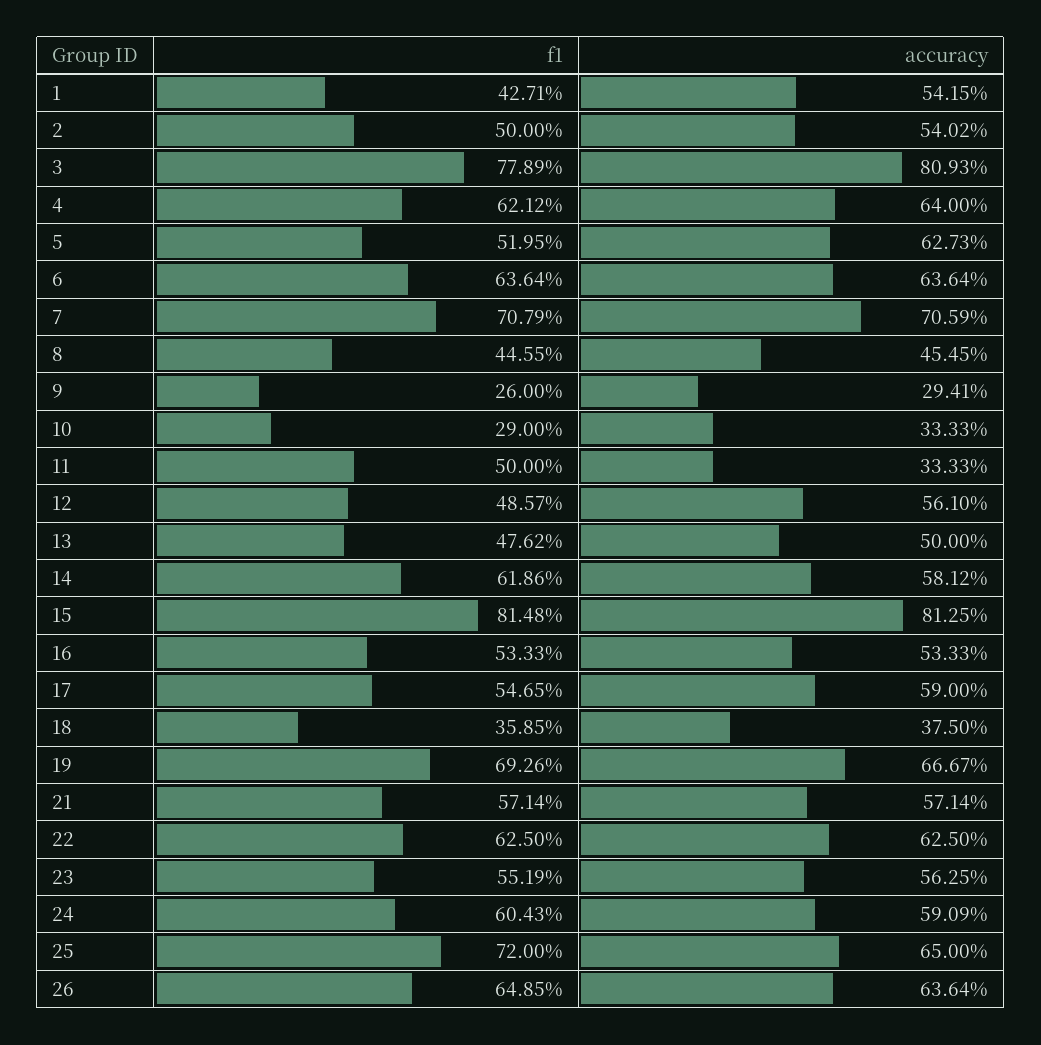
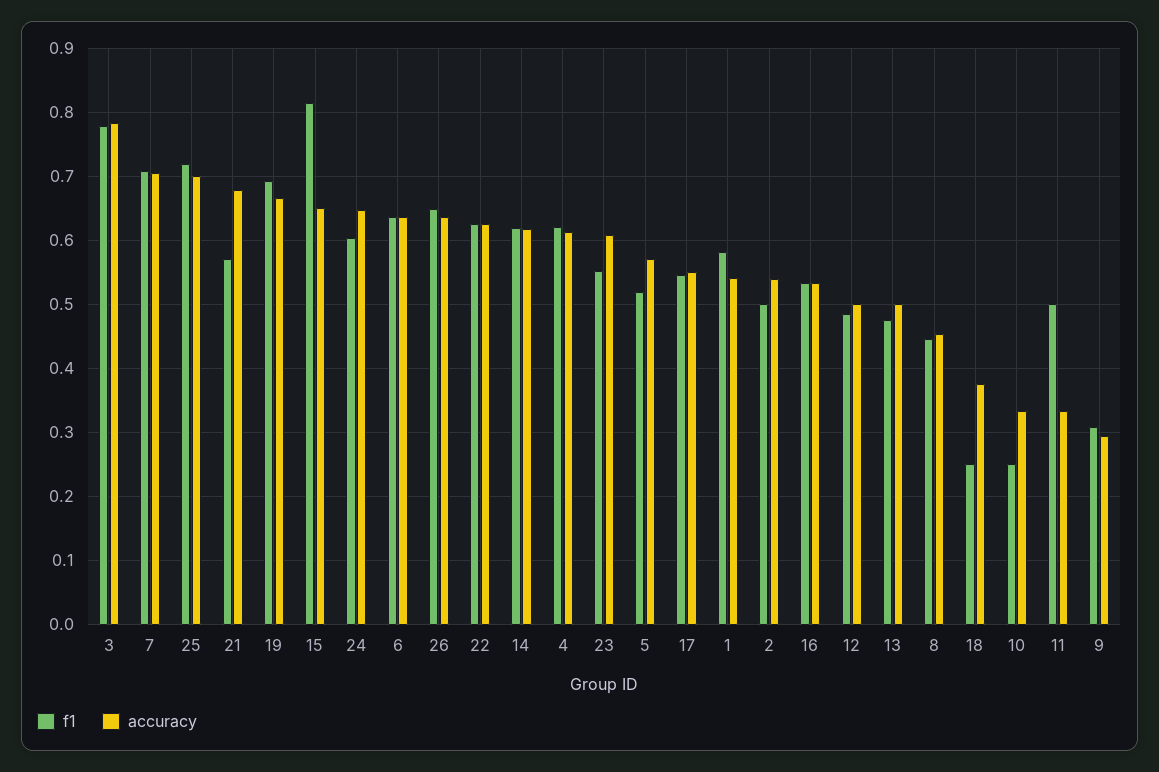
  {
    "f1": {
-     "1": 0.4271,
+     "1": 0.58,
      "2": 0.5,
      "3": 0.7789,
      "4": 0.6212,
      "5": 0.5195,
      "6": 0.6364,
      "7": 0.7079,
      "8": 0.4455,
-     "9": 0.26,
+     "9": 0.31,
-     "10": 0.29,
+     "10": 0.25,
      "11": 0.5,
      "12": 0.4857,
      "13": 0.4762,
      "14": 0.6186,
      "15": 0.8148,
      "16": 0.5333,
      "17": 0.5465,
-     "18": 0.3585,
+     "18": 0.25,
      "19": 0.6926,
      "21": 0.5714,
      "22": 0.625,
      "23": 0.5519,
      "24": 0.6043,
      "25": 0.72,
      "26": 0.6485
    },
    "accuracy": {
      "1": 0.5415,
      "2": 0.5402,
-     "3": 0.8093,
+     "3": 0.78,
-     "4": 0.64,
+     "4": 0.61,
-     "5": 0.6273,
+     "5": 0.57,
      "6": 0.6364,
      "7": 0.7059,
      "8": 0.4545,
      "9": 0.2941,
      "10": 0.3333,
      "11": 0.3333,
-     "12": 0.561,
+     "12": 0.5,
      "13": 0.5,
-     "14": 0.5812,
+     "14": 0.62,
-     "15": 0.8125,
+     "15": 0.65,
      "16": 0.5333,
-     "17": 0.59,
+     "17": 0.55,
      "18": 0.375,
      "19": 0.6667,
-     "21": 0.5714,
+     "21": 0.68,
      "22": 0.625,
-     "23": 0.5625,
+     "23": 0.61,
-     "24": 0.5909,
+     "24": 0.65,
-     "25": 0.65,
+     "25": 0.7,
      "26": 0.6364
    }
  }

